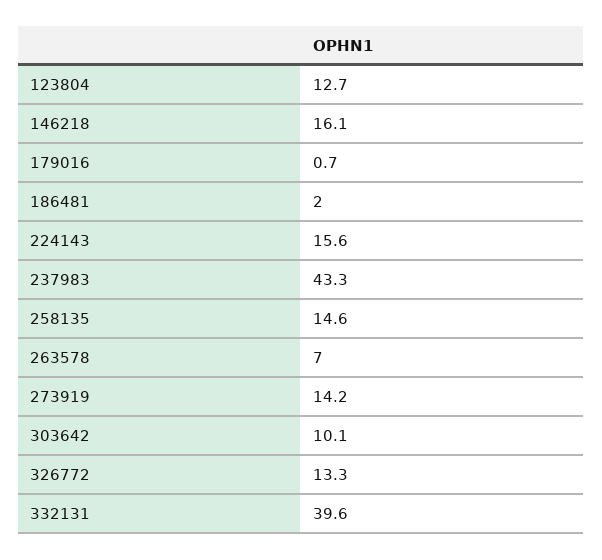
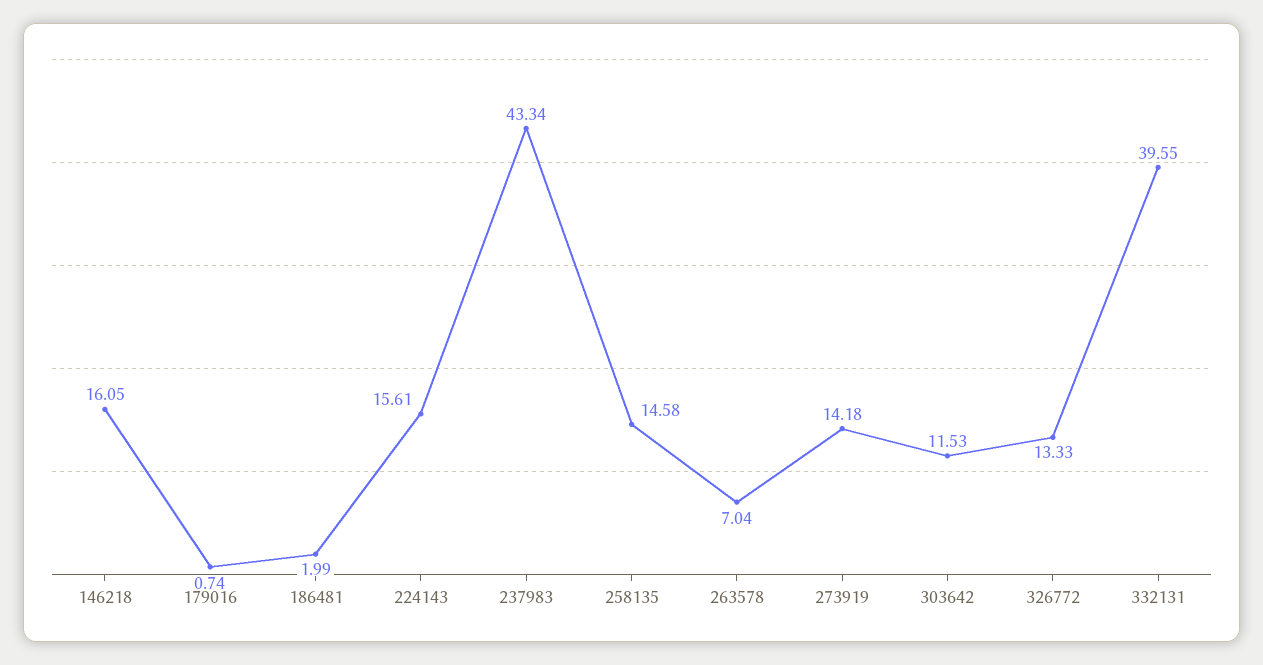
  {
-   "123804": 12.7,
    "146218": 16.05,
    "179016": 0.74,
    "186481": 1.99,
    "224143": 15.61,
    "237983": 43.34,
    "258135": 14.58,
    "263578": 7.04,
    "273919": 14.18,
-   "303642": 10.1,
+   "303642": 11.53,
    "326772": 13.33,
    "332131": 39.55
  }

